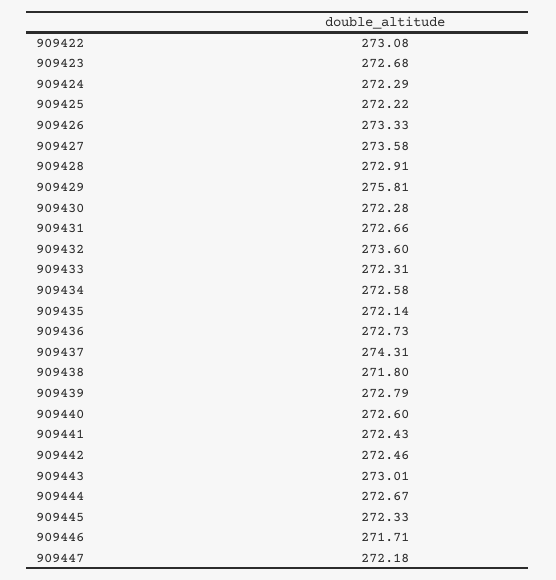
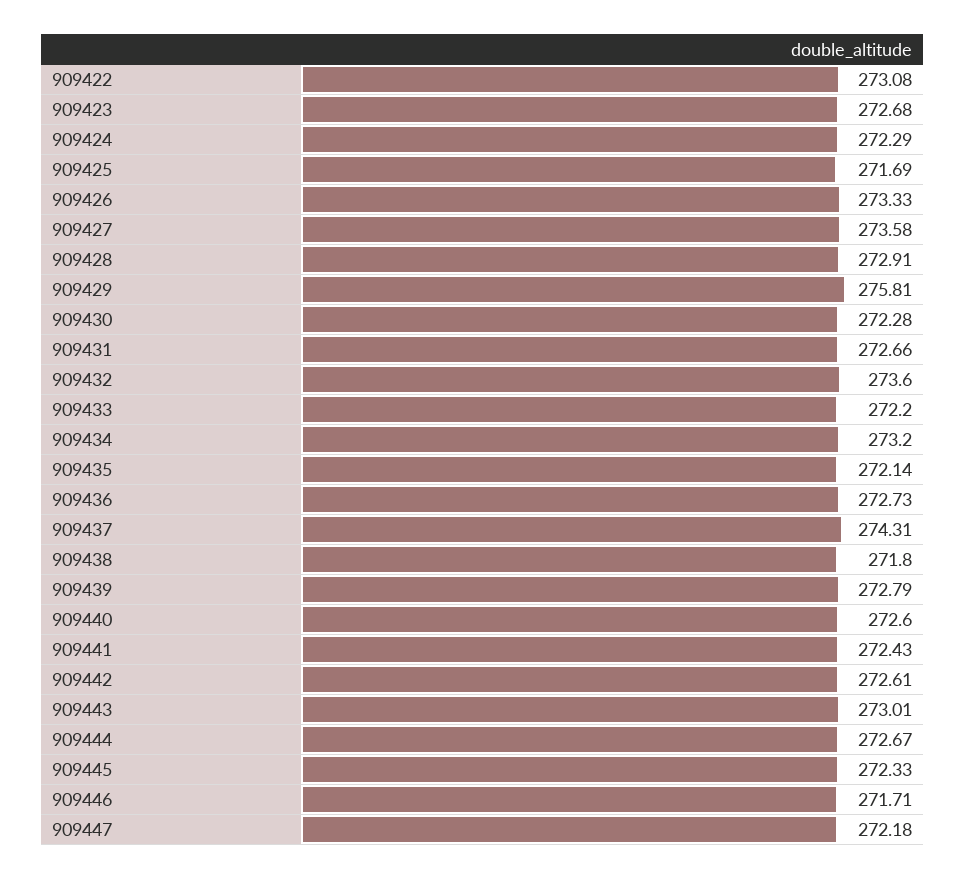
  {
    "909422": 273.08,
    "909423": 272.68,
    "909424": 272.29,
-   "909425": 272.22,
+   "909425": 271.69,
    "909426": 273.33,
    "909427": 273.58,
    "909428": 272.91,
    "909429": 275.81,
    "909430": 272.28,
    "909431": 272.66,
    "909432": 273.6,
-   "909433": 272.31,
+   "909433": 272.2,
-   "909434": 272.58,
+   "909434": 273.2,
    "909435": 272.14,
    "909436": 272.73,
    "909437": 274.31,
    "909438": 271.8,
    "909439": 272.79,
    "909440": 272.6,
    "909441": 272.43,
-   "909442": 272.46,
+   "909442": 272.61,
    "909443": 273.01,
    "909444": 272.67,
    "909445": 272.33,
    "909446": 271.71,
    "909447": 272.18
  }

